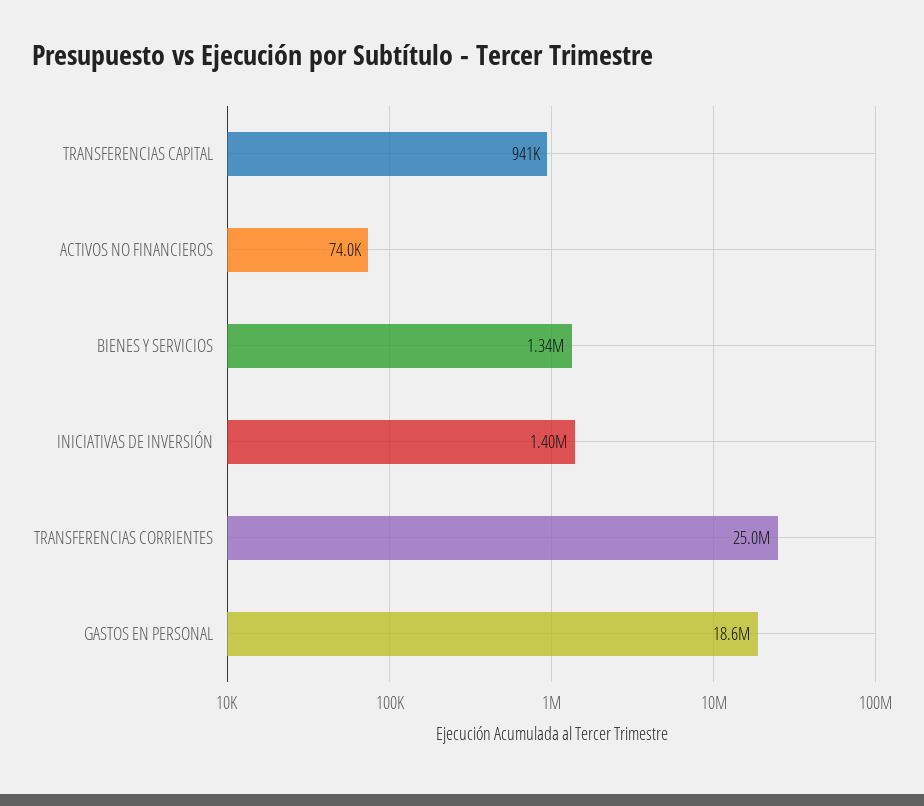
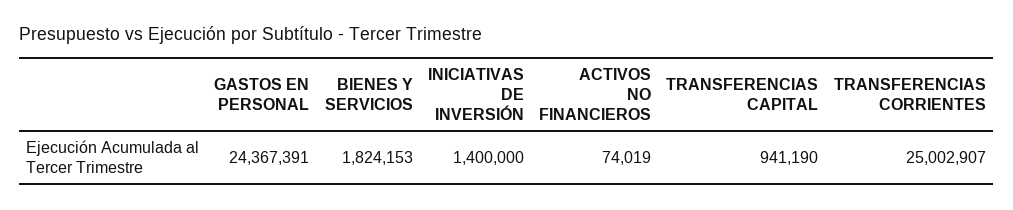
  {
    "TRANSFERENCIAS CAPITAL": 941190,
    "ACTIVOS NO FINANCIEROS": 74019,
-   "BIENES Y SERVICIOS": 1340000,
+   "BIENES Y SERVICIOS": 1824153,
    "INICIATIVAS DE INVERSIÓN": 1400000,
    "TRANSFERENCIAS CORRIENTES": 25002907,
-   "GASTOS EN PERSONAL": 18600000
+   "GASTOS EN PERSONAL": 24367391
  }

